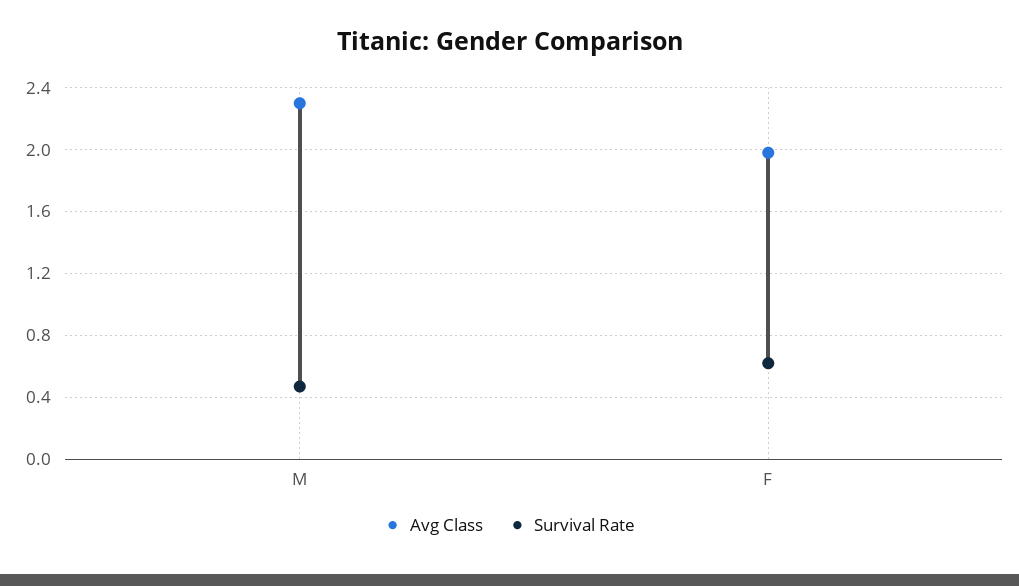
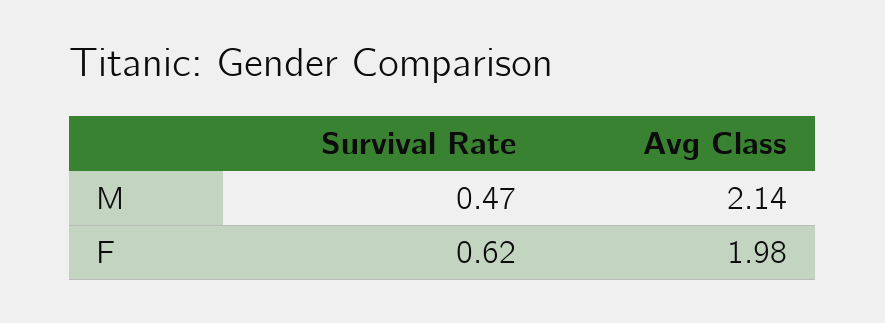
  {
    "Avg Class": {
-     "M": 2.3,
+     "M": 2.14,
      "F": 1.98
    },
    "Survival Rate": {
      "M": 0.47,
      "F": 0.62
    }
  }

